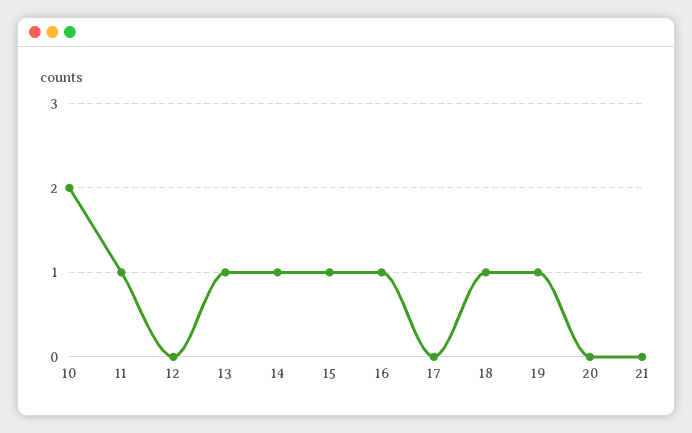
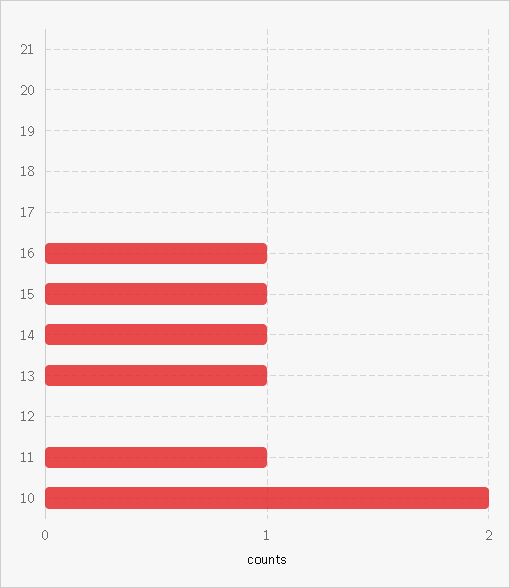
  {
    "10": 2,
    "11": 1,
    "12": 0,
    "13": 1,
    "14": 1,
    "15": 1,
    "16": 1,
    "17": 0,
-   "18": 1,
+   "18": 0,
-   "19": 1,
+   "19": 0,
    "20": 0,
    "21": 0
  }

